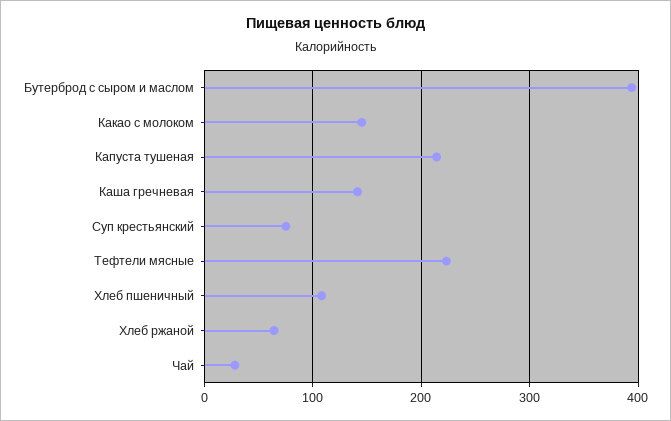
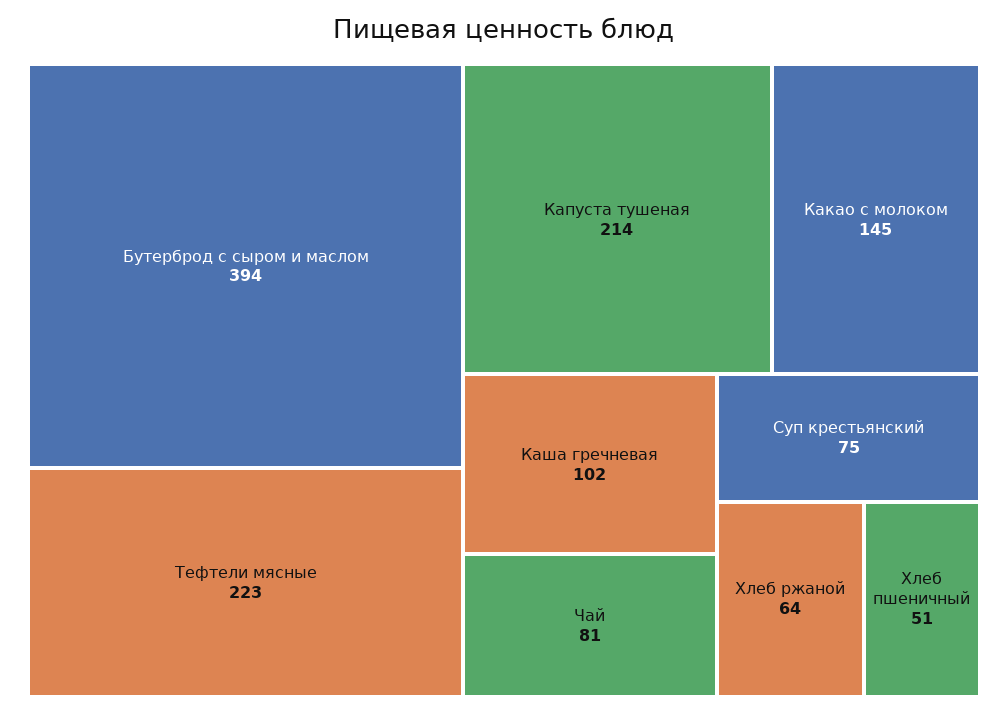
  {
    "Бутерброд с сыром и маслом": 394,
    "Какао с молоком": 145,
    "Капуста тушеная": 214,
-   "Каша гречневая": 140,
+   "Каша гречневая": 102,
    "Суп крестьянский": 75,
    "Тефтели мясные": 223,
-   "Хлеб пшеничный": 110,
+   "Хлеб пшеничный": 51,
    "Хлеб ржаной": 64,
-   "Чай": 30
+   "Чай": 81
  }

